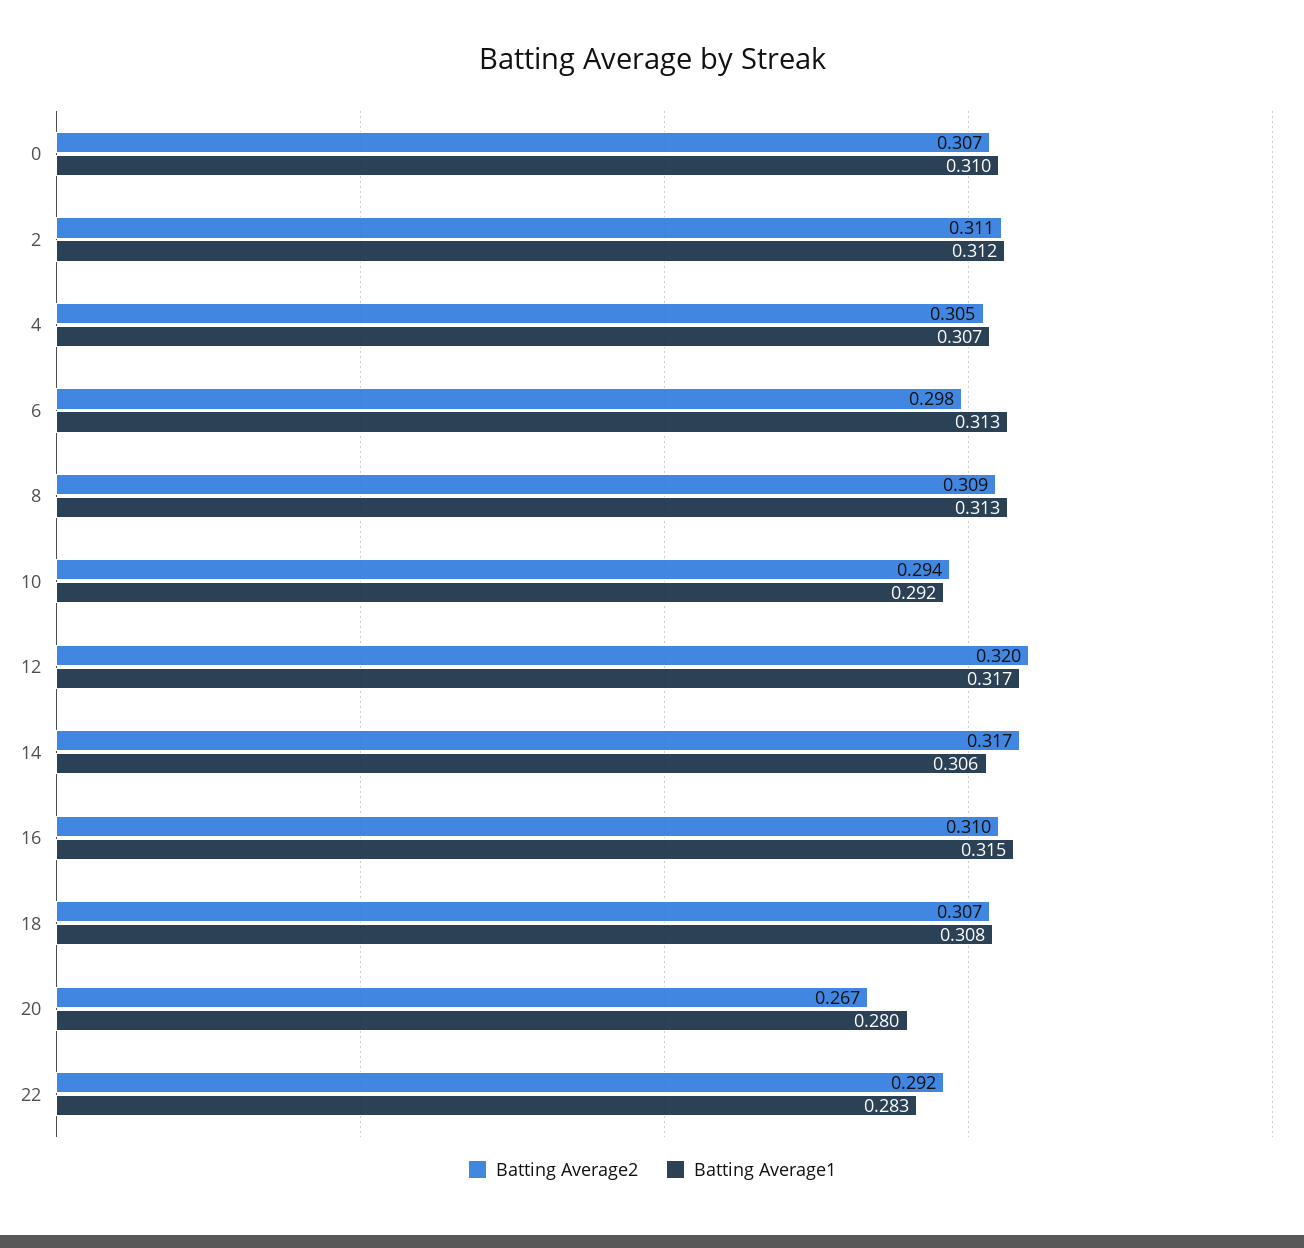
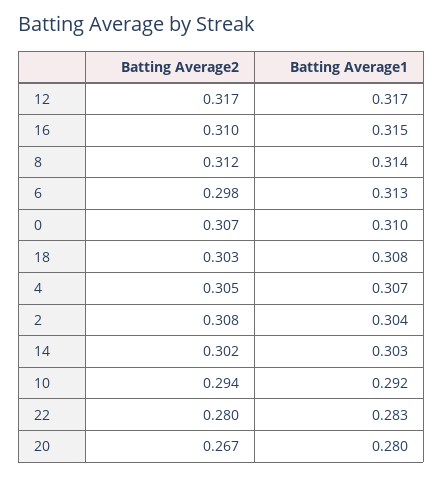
  {
    "Batting Average2": {
      "0": 0.307,
-     "2": 0.311,
+     "2": 0.308,
      "4": 0.305,
      "6": 0.298,
-     "8": 0.309,
+     "8": 0.312,
      "10": 0.294,
-     "12": 0.32,
+     "12": 0.317,
-     "14": 0.317,
+     "14": 0.302,
      "16": 0.31,
-     "18": 0.307,
+     "18": 0.303,
      "20": 0.267,
-     "22": 0.292
+     "22": 0.28
    },
    "Batting Average1": {
      "0": 0.31,
-     "2": 0.312,
+     "2": 0.304,
      "4": 0.307,
      "6": 0.313,
-     "8": 0.313,
+     "8": 0.314,
      "10": 0.292,
      "12": 0.317,
-     "14": 0.306,
+     "14": 0.303,
      "16": 0.315,
      "18": 0.308,
      "20": 0.28,
      "22": 0.283
    }
  }

